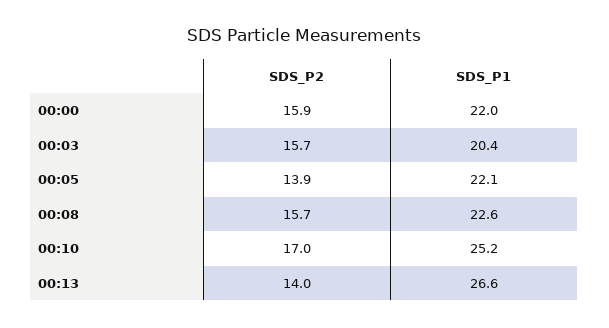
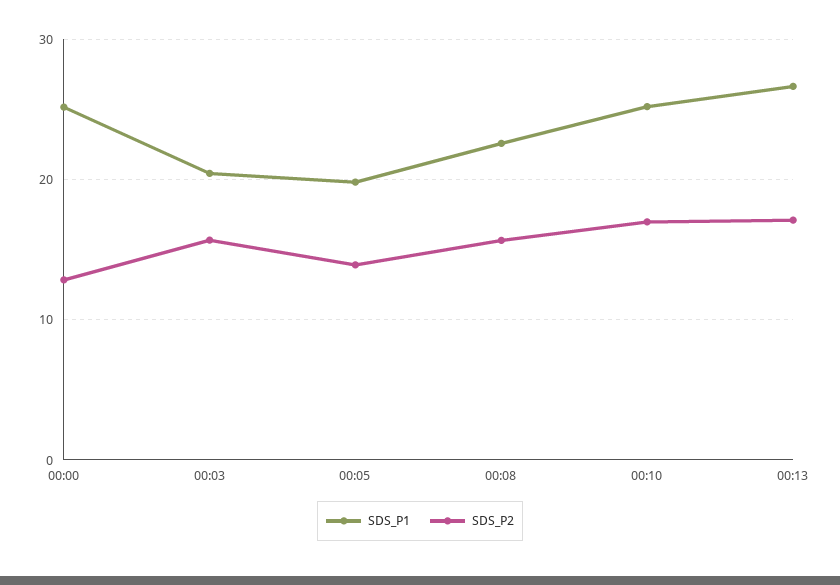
  {
    "SDS_P2": {
-     "00:00": 15.9,
+     "00:00": 13,
      "00:03": 15.7,
      "00:05": 13.9,
      "00:08": 15.7,
      "00:10": 17,
-     "00:13": 14
+     "00:13": 17
    },
    "SDS_P1": {
-     "00:00": 22,
+     "00:00": 25,
      "00:03": 20.4,
-     "00:05": 22.1,
+     "00:05": 20,
      "00:08": 22.6,
      "00:10": 25.2,
      "00:13": 26.6
    }
  }

